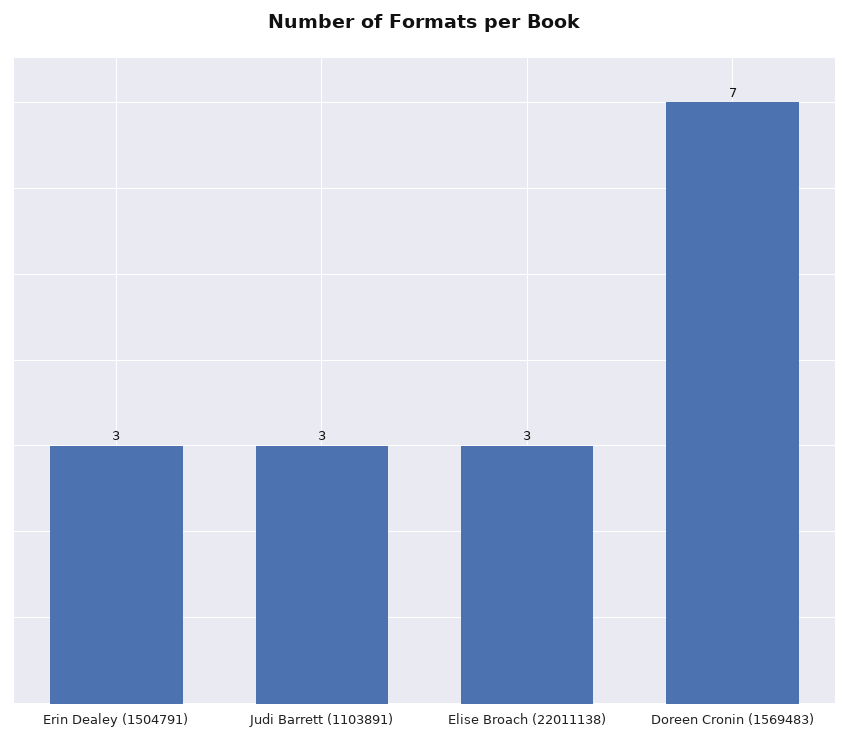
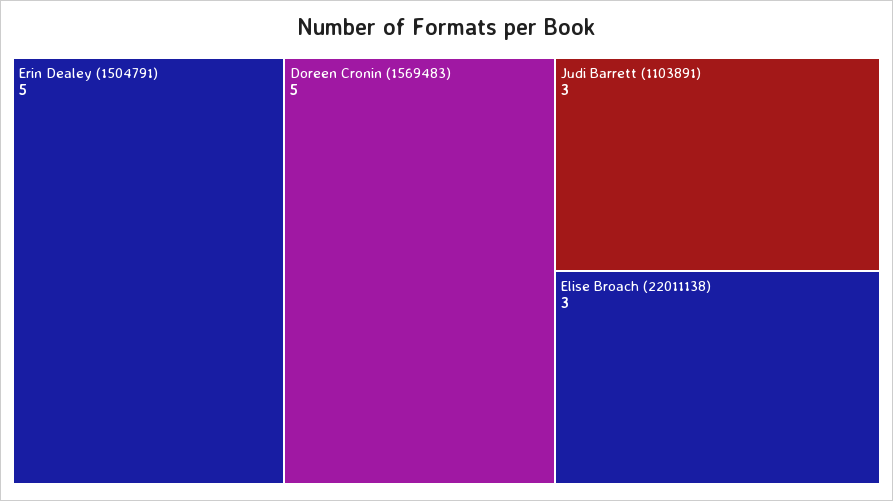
  {
-   "Erin Dealey (1504791)": 3,
+   "Erin Dealey (1504791)": 5,
    "Judi Barrett (1103891)": 3,
    "Elise Broach (22011138)": 3,
-   "Doreen Cronin (1569483)": 7
+   "Doreen Cronin (1569483)": 5
  }

